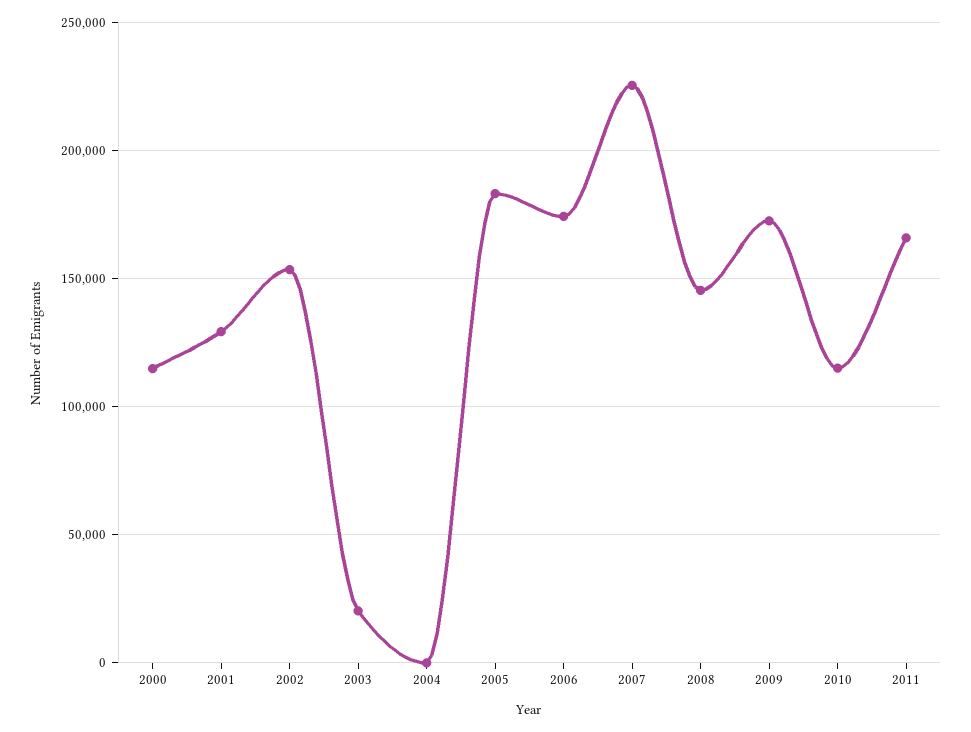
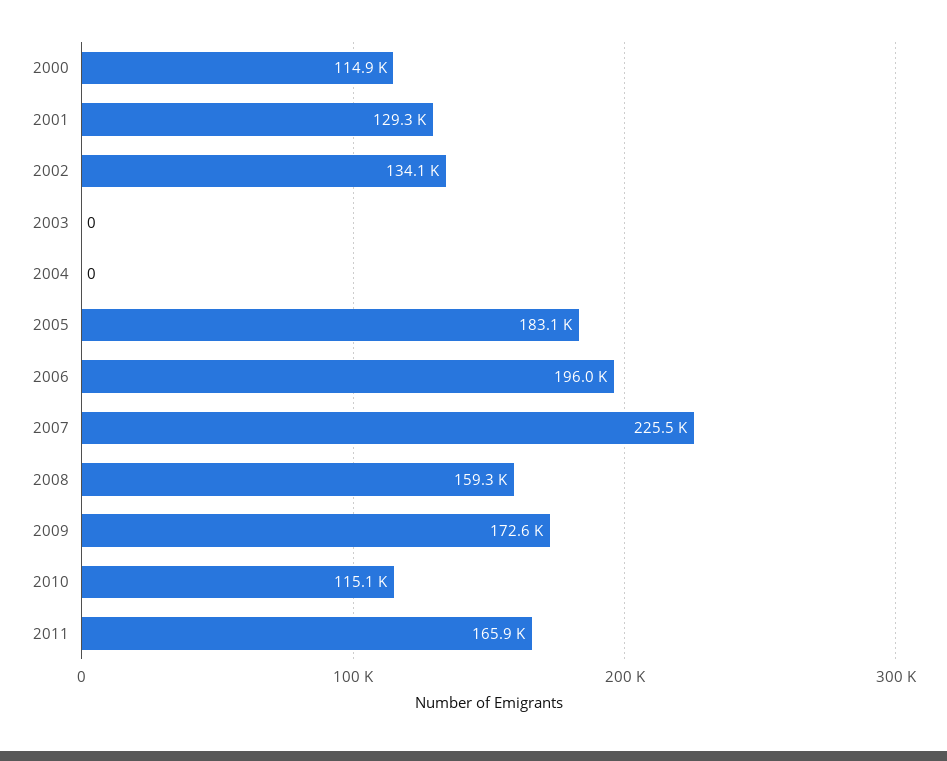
  {
    "2000": 114900,
    "2001": 129300,
-   "2002": 155000,
+   "2002": 134100,
-   "2003": 20000,
+   "2003": 0,
    "2004": 0,
    "2005": 183100,
-   "2006": 175000,
+   "2006": 196000,
    "2007": 225500,
-   "2008": 145000,
+   "2008": 159300,
    "2009": 172600,
    "2010": 115100,
    "2011": 165900
  }

